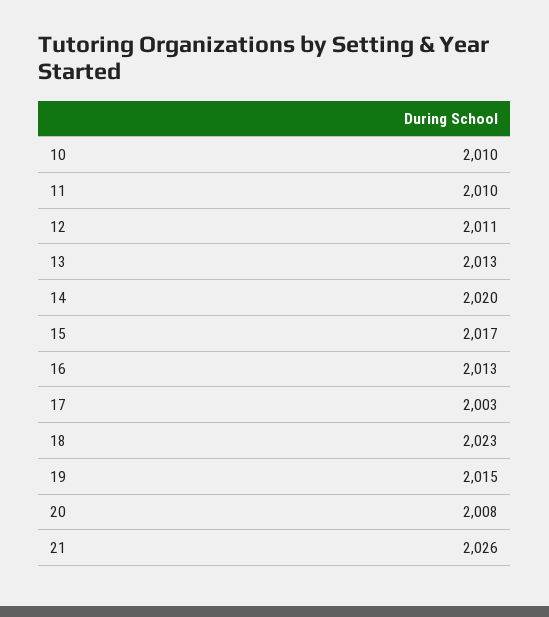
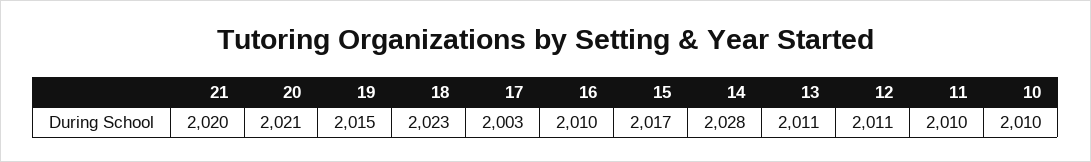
  {
    "10": 2010,
    "11": 2010,
    "12": 2011,
-   "13": 2013,
+   "13": 2011,
-   "14": 2020,
+   "14": 2028,
    "15": 2017,
-   "16": 2013,
+   "16": 2010,
    "17": 2003,
    "18": 2023,
    "19": 2015,
-   "20": 2008,
+   "20": 2021,
-   "21": 2026
+   "21": 2020
  }

